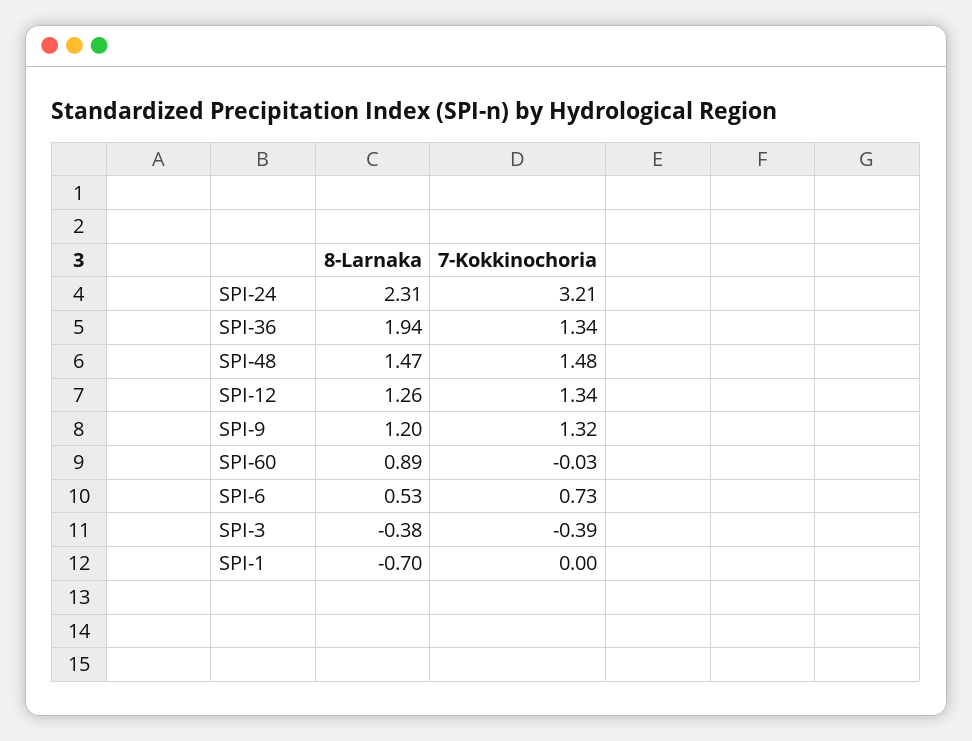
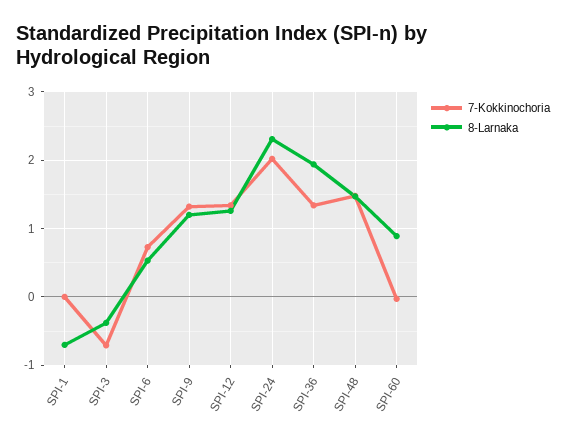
  {
    "8-Larnaka": {
      "SPI-24": 2.31,
      "SPI-36": 1.94,
      "SPI-48": 1.47,
      "SPI-12": 1.26,
      "SPI-9": 1.2,
      "SPI-60": 0.89,
      "SPI-6": 0.53,
      "SPI-3": -0.38,
      "SPI-1": -0.7
    },
    "7-Kokkinochoria": {
-     "SPI-24": 3.21,
+     "SPI-24": 2,
      "SPI-36": 1.34,
      "SPI-48": 1.48,
      "SPI-12": 1.34,
      "SPI-9": 1.32,
      "SPI-60": -0.03,
      "SPI-6": 0.73,
-     "SPI-3": -0.39,
+     "SPI-3": -0.7,
      "SPI-1": 0
    }
  }

